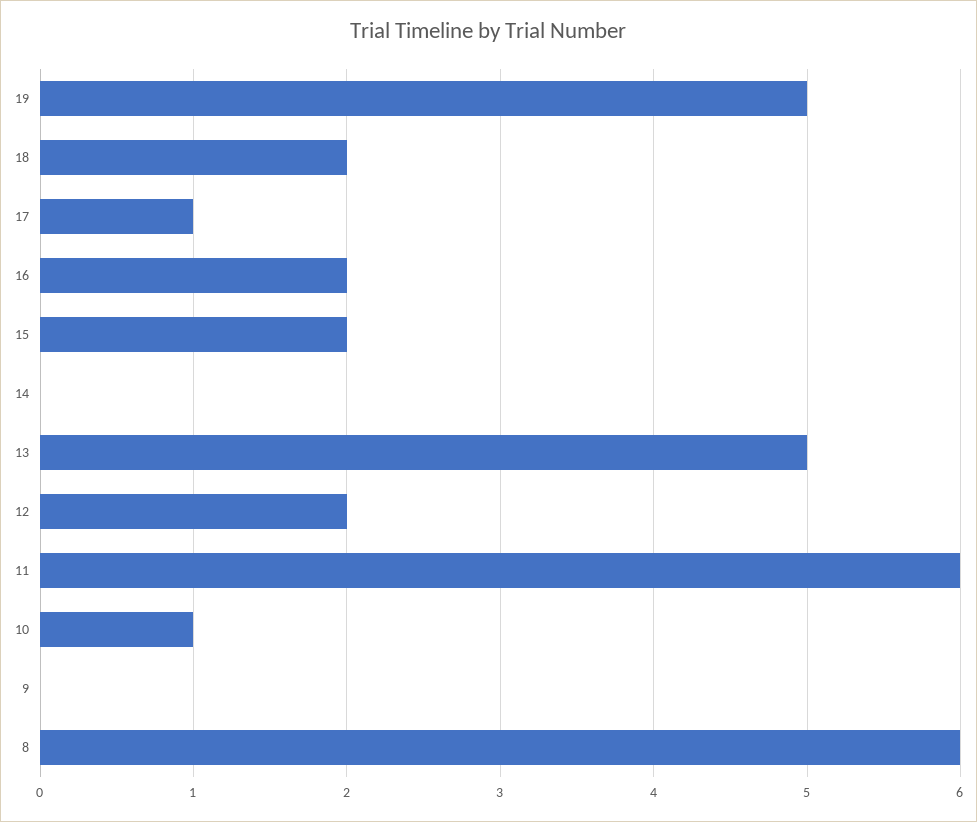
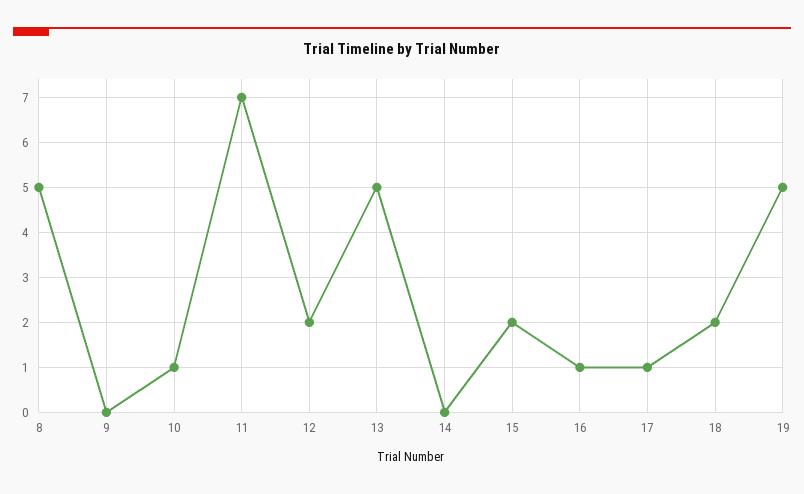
  {
    "19": 5,
    "18": 2,
    "17": 1,
-   "16": 2,
+   "16": 1,
    "15": 2,
    "14": 0,
    "13": 5,
    "12": 2,
-   "11": 6,
+   "11": 7,
    "10": 1,
    "9": 0,
-   "8": 6
+   "8": 5
  }

